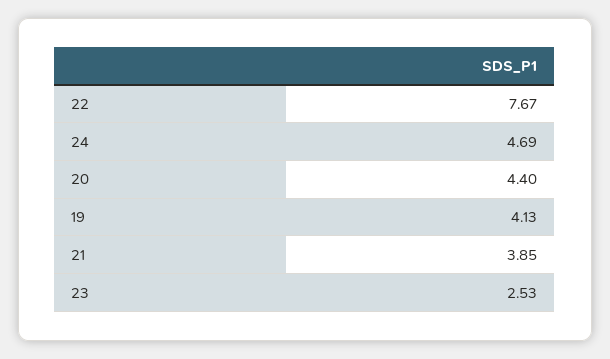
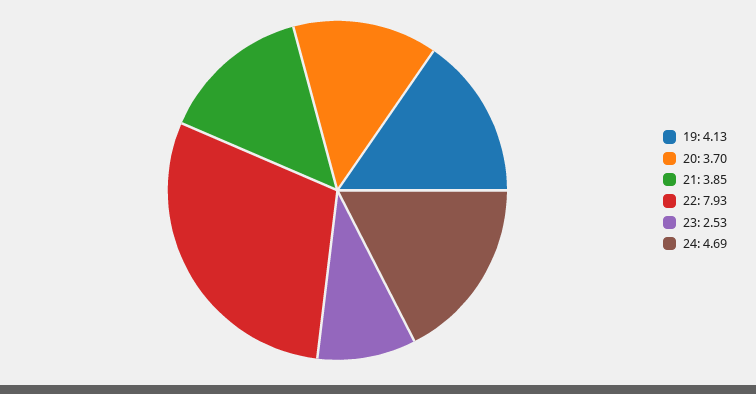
  {
-   "22": 7.67,
+   "22": 7.93,
    "24": 4.69,
-   "20": 4.4,
+   "20": 3.7,
    "19": 4.13,
    "21": 3.85,
    "23": 2.53
  }

